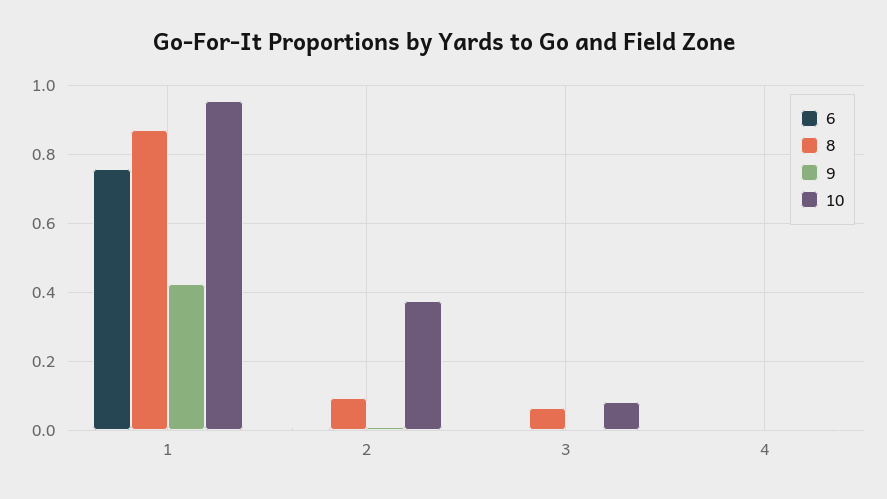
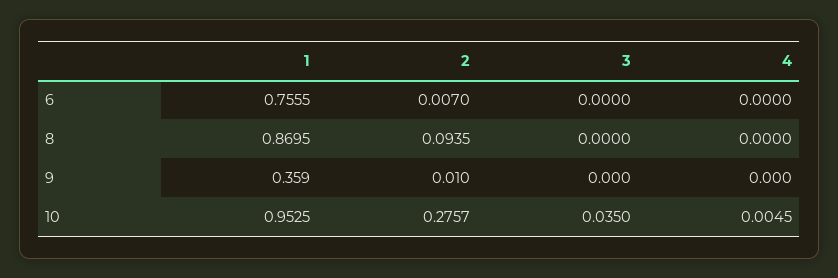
  {
    "6": {
      "1": 0.7555,
      "2": 0.007,
      "3": 0,
      "4": 0
    },
    "8": {
      "1": 0.8695,
      "2": 0.0935,
-     "3": 0.06,
+     "3": 0,
      "4": 0
    },
    "9": {
-     "1": 0.42,
+     "1": 0.359,
      "2": 0.01,
      "3": 0,
      "4": 0
    },
    "10": {
      "1": 0.9525,
-     "2": 0.38,
+     "2": 0.2757,
-     "3": 0.08,
+     "3": 0.035,
      "4": 0.0045
    }
  }

